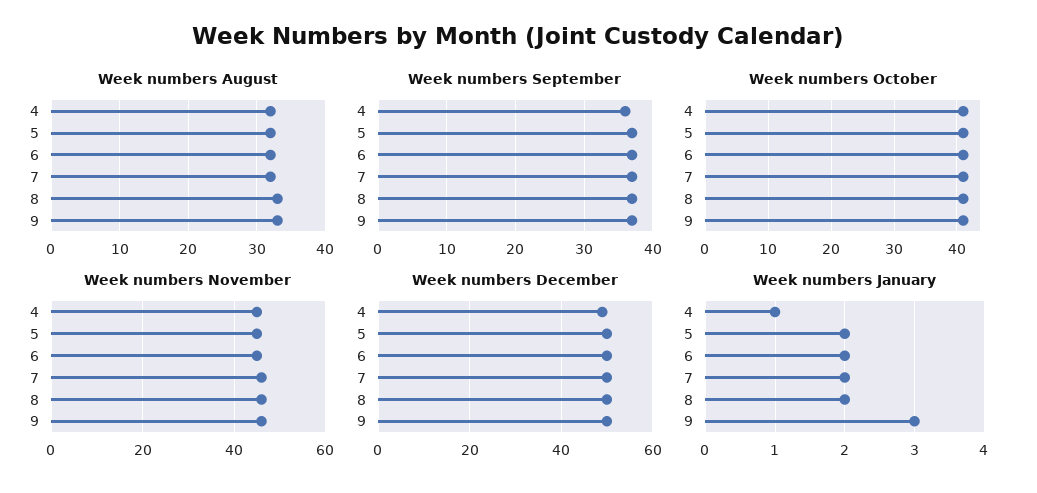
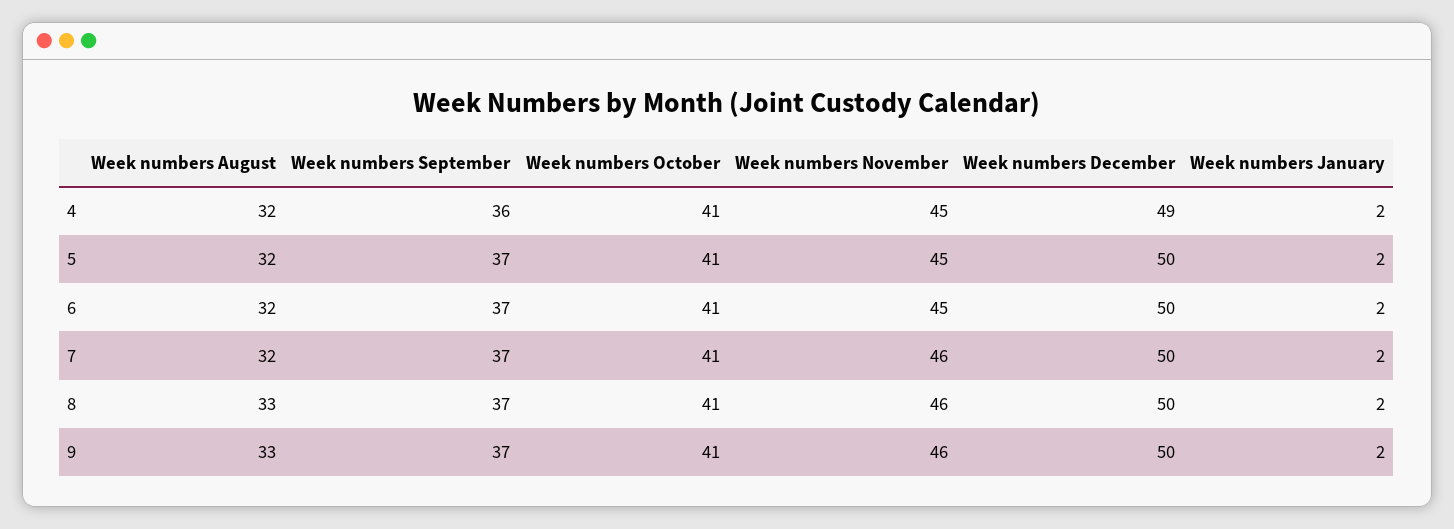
  {
    "Week numbers August": {
      "4": 32,
      "5": 32,
      "6": 32,
      "7": 32,
      "8": 33,
      "9": 33
    },
    "Week numbers September": {
      "4": 36,
      "5": 37,
      "6": 37,
      "7": 37,
      "8": 37,
      "9": 37
    },
    "Week numbers October": {
      "4": 41,
      "5": 41,
      "6": 41,
      "7": 41,
      "8": 41,
      "9": 41
    },
    "Week numbers November": {
      "4": 45,
      "5": 45,
      "6": 45,
      "7": 46,
      "8": 46,
      "9": 46
    },
    "Week numbers December": {
      "4": 49,
      "5": 50,
      "6": 50,
      "7": 50,
      "8": 50,
      "9": 50
    },
    "Week numbers January": {
-     "4": 1,
+     "4": 2,
      "5": 2,
      "6": 2,
      "7": 2,
      "8": 2,
-     "9": 3
+     "9": 2
    }
  }

